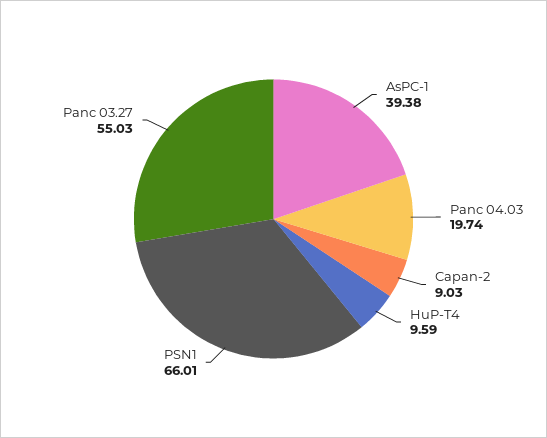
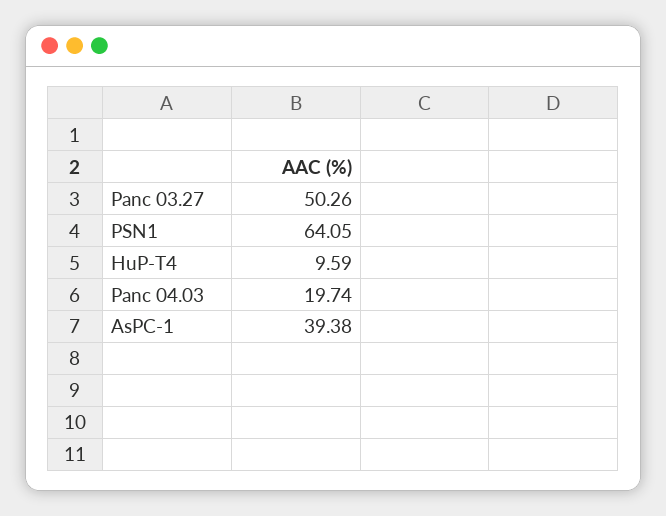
  {
    "AsPC-1": 39.38,
    "Panc 04.03": 19.74,
-   "Capan-2": 9.03,
    "HuP-T4": 9.59,
-   "PSN1": 66.01,
+   "PSN1": 64.05,
-   "Panc 03.27": 55.03
+   "Panc 03.27": 50.26
  }

